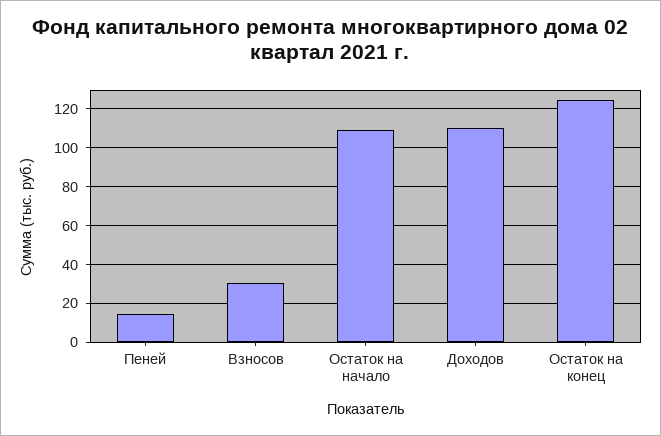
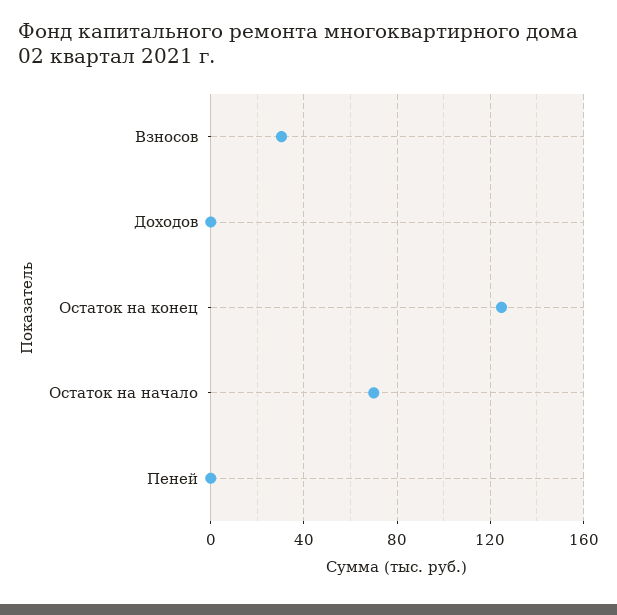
  {
-   "Пеней": 15,
+   "Пеней": 0,
    "Взносов": 30,
-   "Остаток на начало": 110,
+   "Остаток на начало": 70,
-   "Доходов": 110,
+   "Доходов": 0,
    "Остаток на конец": 125
  }

